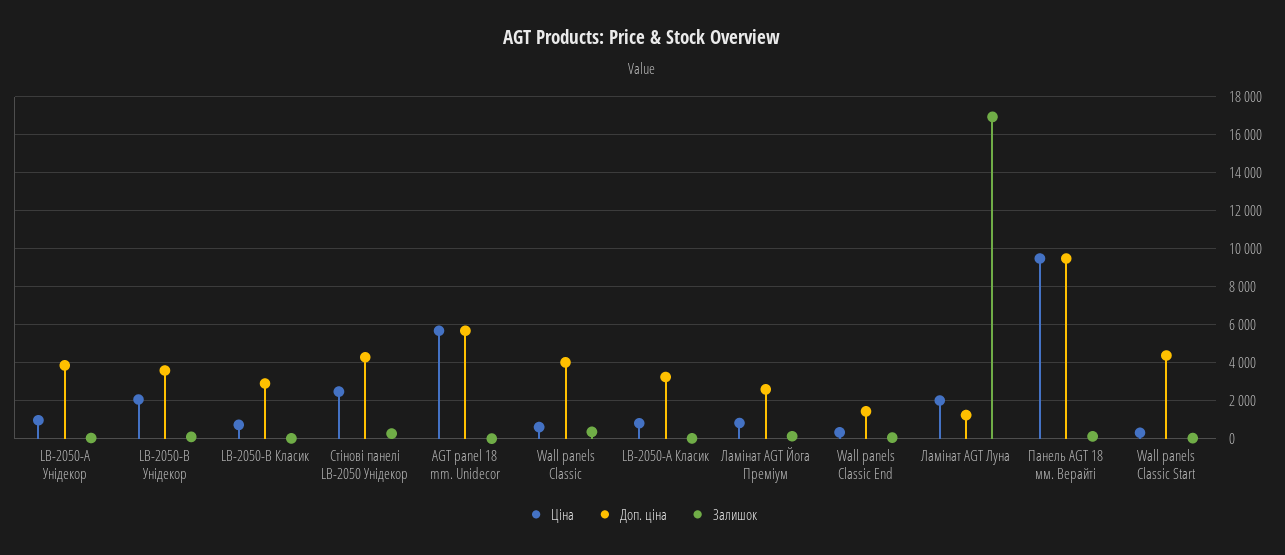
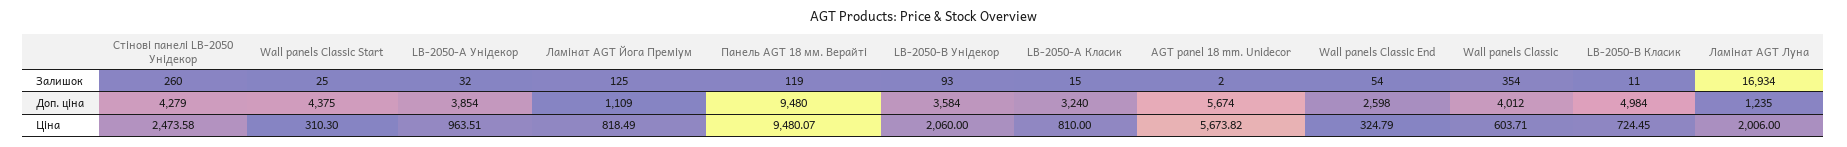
  {
    "Ціна": {
      "LB-2050-А Унідекор": 963.51,
      "LB-2050-В Унідекор": 2060,
      "LB-2050-В Класик": 724.45,
      "Стінові панелі LB-2050 Унідекор": 2473.58,
      "AGT panel 18 mm. Unidecor": 5673.82,
      "Wall panels Classic": 603.71,
      "LB-2050-А Класик": 810,
      "Ламінат AGT Йога Преміум": 818.49,
      "Wall panels Classic End": 324.79,
      "Ламінат AGT Луна": 2006,
      "Панель AGT 18 мм. Верайті": 9480.07,
      "Wall panels Classic Start": 310.3
    },
    "Доп. ціна": {
      "LB-2050-А Унідекор": 3854,
      "LB-2050-В Унідекор": 3584,
-     "LB-2050-В Класик": 3000,
+     "LB-2050-В Класик": 4984,
      "Стінові панелі LB-2050 Унідекор": 4279,
      "AGT panel 18 mm. Unidecor": 5674,
      "Wall panels Classic": 4012,
      "LB-2050-А Класик": 3240,
-     "Ламінат AGT Йога Преміум": 2500,
+     "Ламінат AGT Йога Преміум": 1109,
-     "Wall panels Classic End": 1500,
+     "Wall panels Classic End": 2598,
      "Ламінат AGT Луна": 1235,
      "Панель AGT 18 мм. Верайті": 9480,
      "Wall panels Classic Start": 4375
    },
    "Залишок": {
      "LB-2050-А Унідекор": 32,
      "LB-2050-В Унідекор": 93,
      "LB-2050-В Класик": 11,
      "Стінові панелі LB-2050 Унідекор": 260,
      "AGT panel 18 mm. Unidecor": 2,
      "Wall panels Classic": 354,
      "LB-2050-А Класик": 15,
      "Ламінат AGT Йога Преміум": 125,
      "Wall panels Classic End": 54,
      "Ламінат AGT Луна": 16934,
      "Панель AGT 18 мм. Верайті": 119,
      "Wall panels Classic Start": 25
    }
  }

